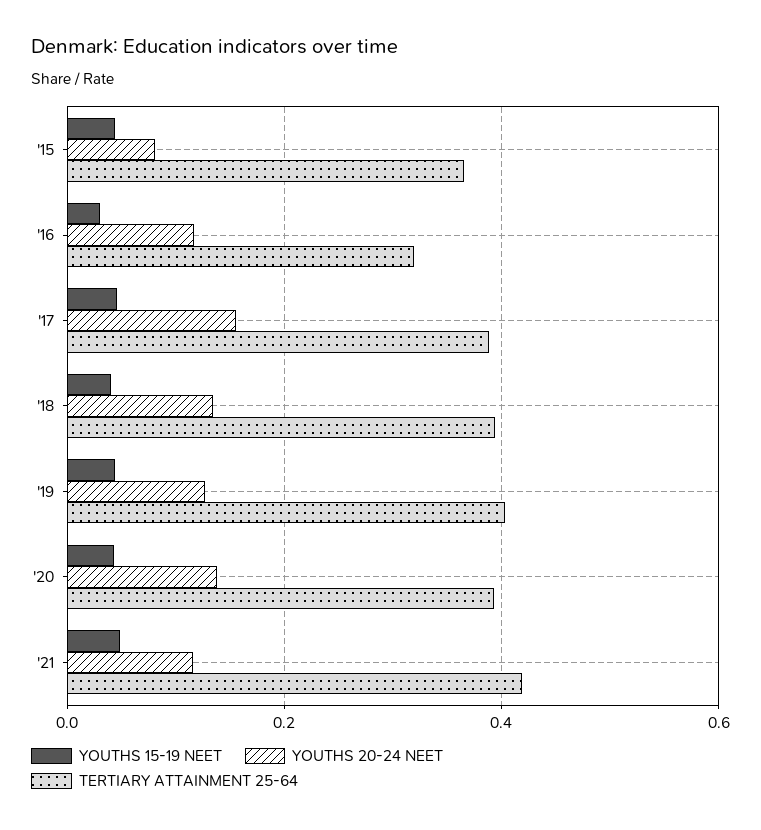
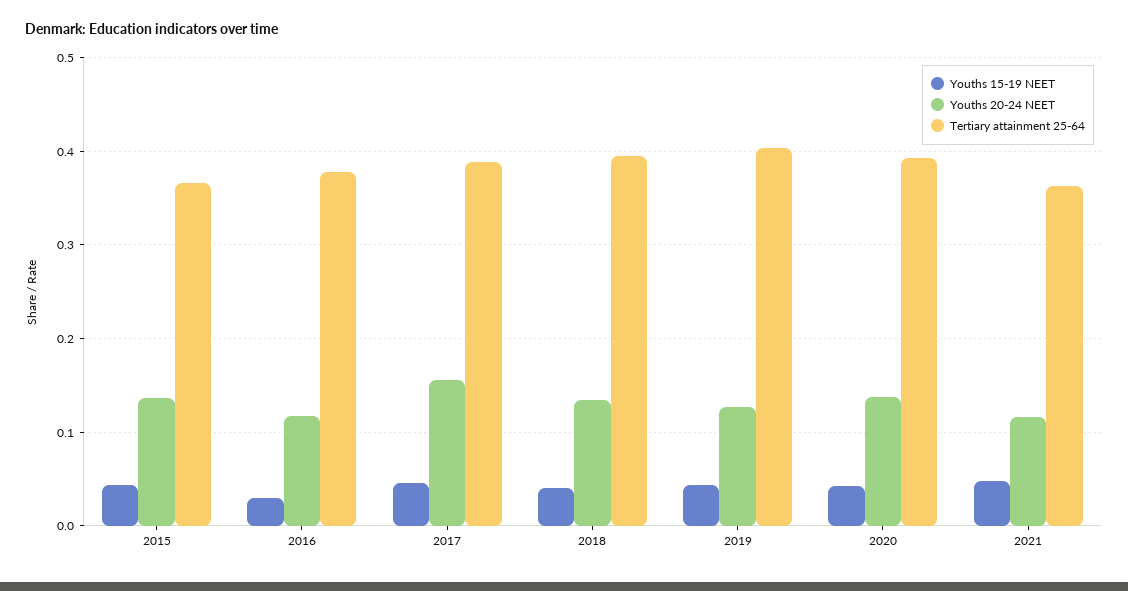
  {
    "YOUTHS 15-19 NEET": {
      "'15": 0.04,
      "'16": 0.03,
      "'17": 0.05,
      "'18": 0.04,
      "'19": 0.04,
      "'20": 0.04,
      "'21": 0.05
    },
    "YOUTHS 20-24 NEET": {
-     "'15": 0.08,
+     "'15": 0.14,
      "'16": 0.12,
      "'17": 0.16,
      "'18": 0.13,
      "'19": 0.13,
      "'20": 0.14,
      "'21": 0.12
    },
    "TERTIARY ATTAINMENT 25-64": {
      "'15": 0.37,
-     "'16": 0.32,
+     "'16": 0.38,
      "'17": 0.39,
      "'18": 0.39,
      "'19": 0.4,
      "'20": 0.39,
-     "'21": 0.42
+     "'21": 0.36
    }
  }

